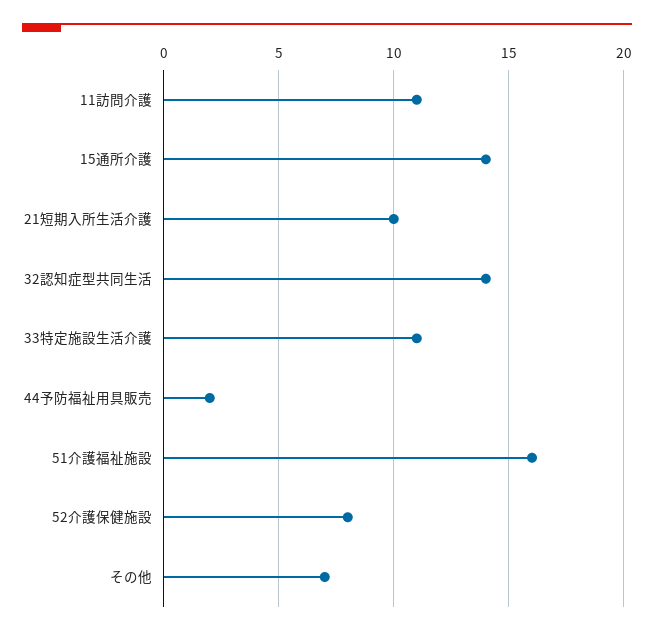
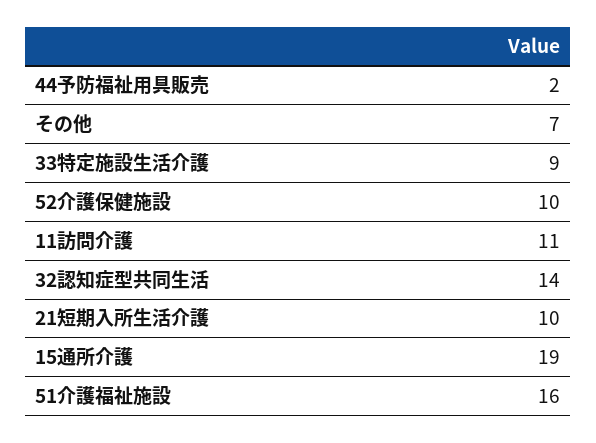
  {
    "11訪問介護": 11,
-   "15通所介護": 14,
+   "15通所介護": 19,
    "21短期入所生活介護": 10,
    "32認知症型共同生活": 14,
-   "33特定施設生活介護": 11,
+   "33特定施設生活介護": 9,
    "44予防福祉用具販売": 2,
    "51介護福祉施設": 16,
-   "52介護保健施設": 8,
+   "52介護保健施設": 10,
    "その他": 7
  }

